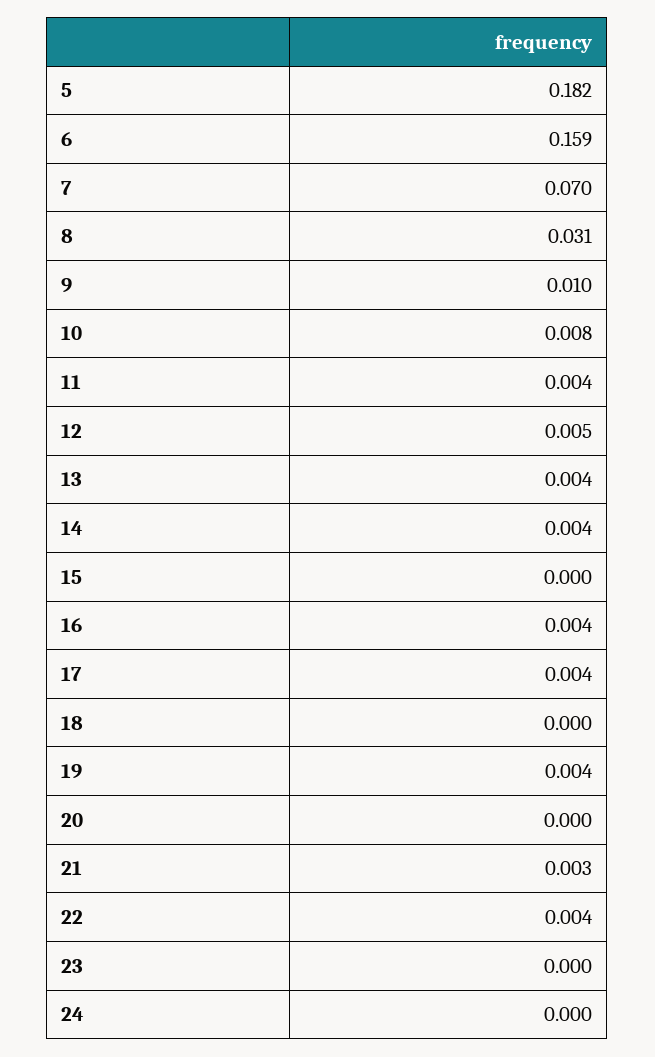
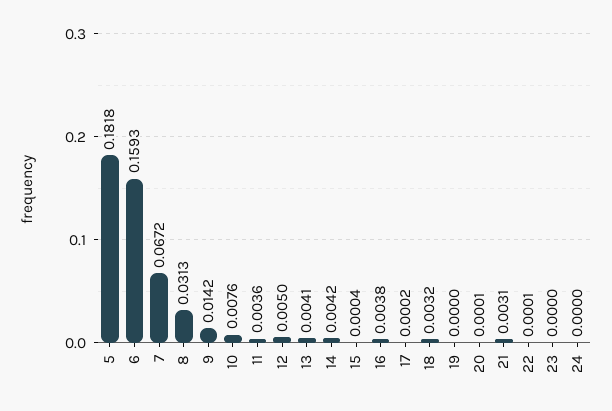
  {
    "5": 0.1818,
    "6": 0.1593,
-   "7": 0.07,
+   "7": 0.0672,
    "8": 0.0313,
-   "9": 0.01,
+   "9": 0.0142,
    "10": 0.0076,
    "11": 0.0036,
    "12": 0.005,
    "13": 0.0041,
    "14": 0.0042,
    "15": 0.0004,
    "16": 0.0038,
-   "17": 0.004,
+   "17": 0.0002,
-   "18": 0,
+   "18": 0.0032,
-   "19": 0.004,
+   "19": 0,
    "20": 0.0001,
    "21": 0.0031,
-   "22": 0.004,
+   "22": 0.0001,
    "23": 0,
    "24": 0
  }

